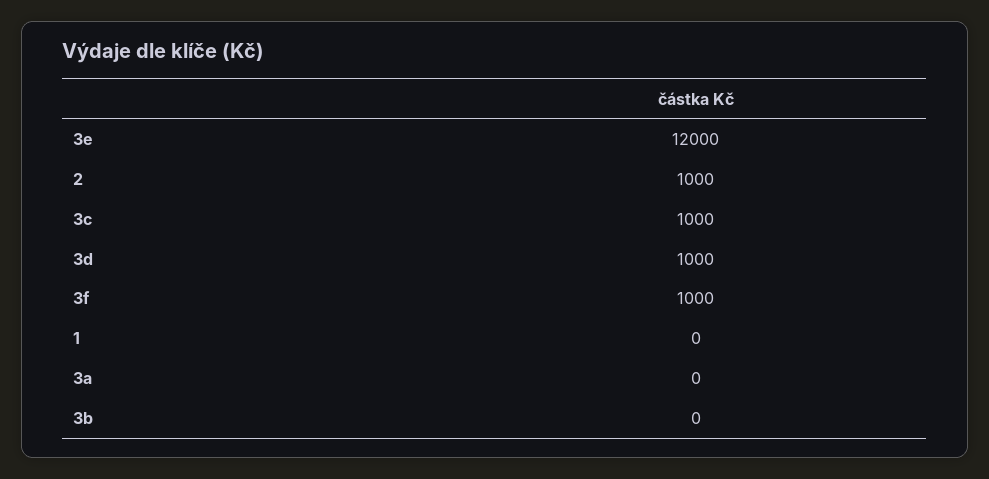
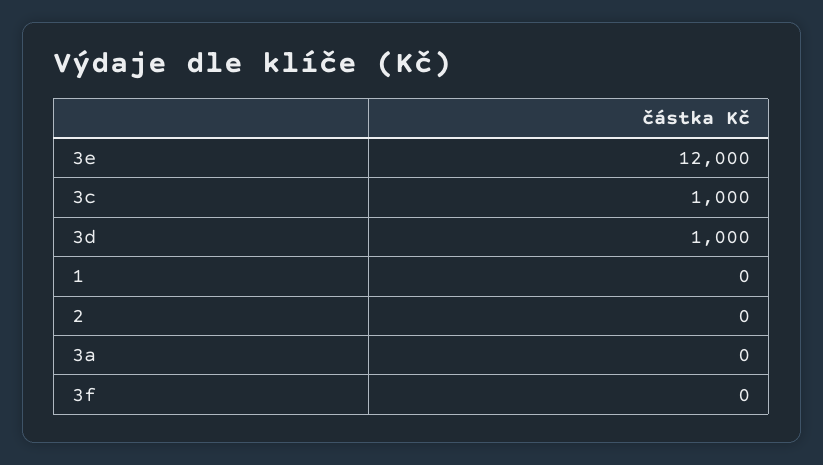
  {
    "3e": 12000,
-   "2": 1000,
+   "2": 0,
    "3c": 1000,
    "3d": 1000,
-   "3f": 1000,
+   "3f": 0,
    "1": 0,
-   "3a": 0,
+   "3a": 0
-   "3b": 0
  }

